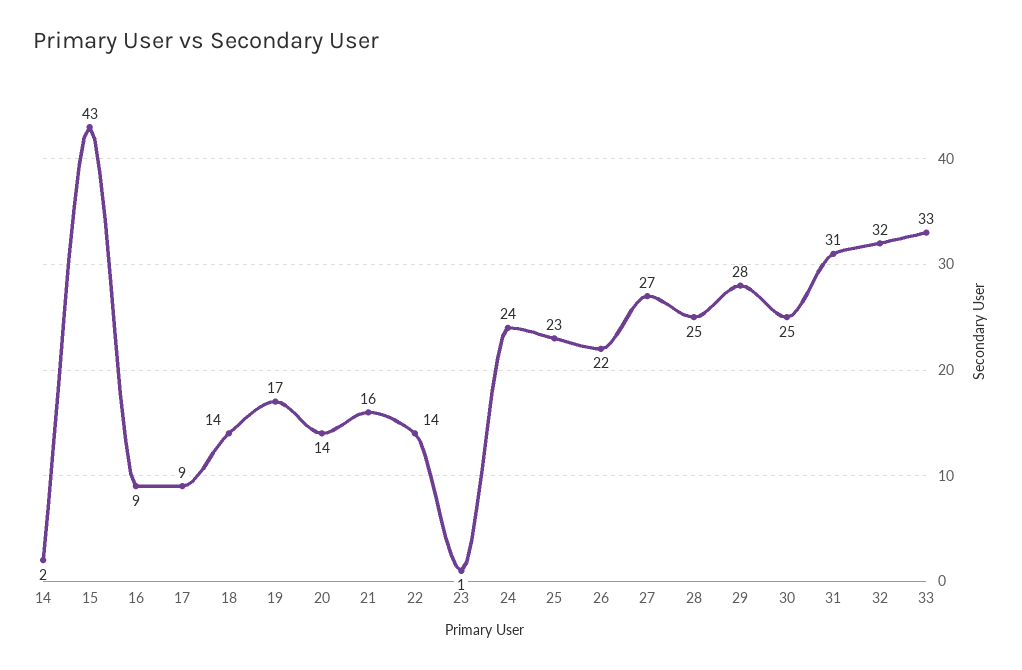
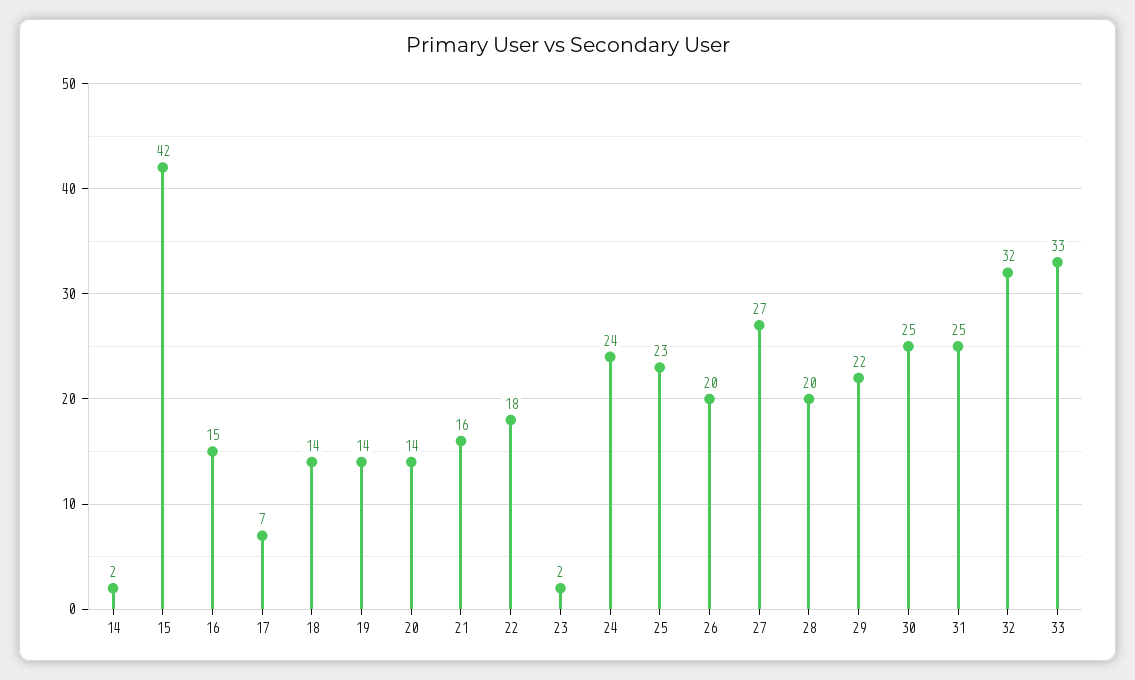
  {
    "14": 2,
-   "15": 43,
+   "15": 42,
-   "16": 9,
+   "16": 15,
-   "17": 9,
+   "17": 7,
    "18": 14,
-   "19": 17,
+   "19": 14,
    "20": 14,
    "21": 16,
-   "22": 14,
+   "22": 18,
-   "23": 1,
+   "23": 2,
    "24": 24,
    "25": 23,
-   "26": 22,
+   "26": 20,
    "27": 27,
-   "28": 25,
+   "28": 20,
-   "29": 28,
+   "29": 22,
    "30": 25,
-   "31": 31,
+   "31": 25,
    "32": 32,
    "33": 33
  }

